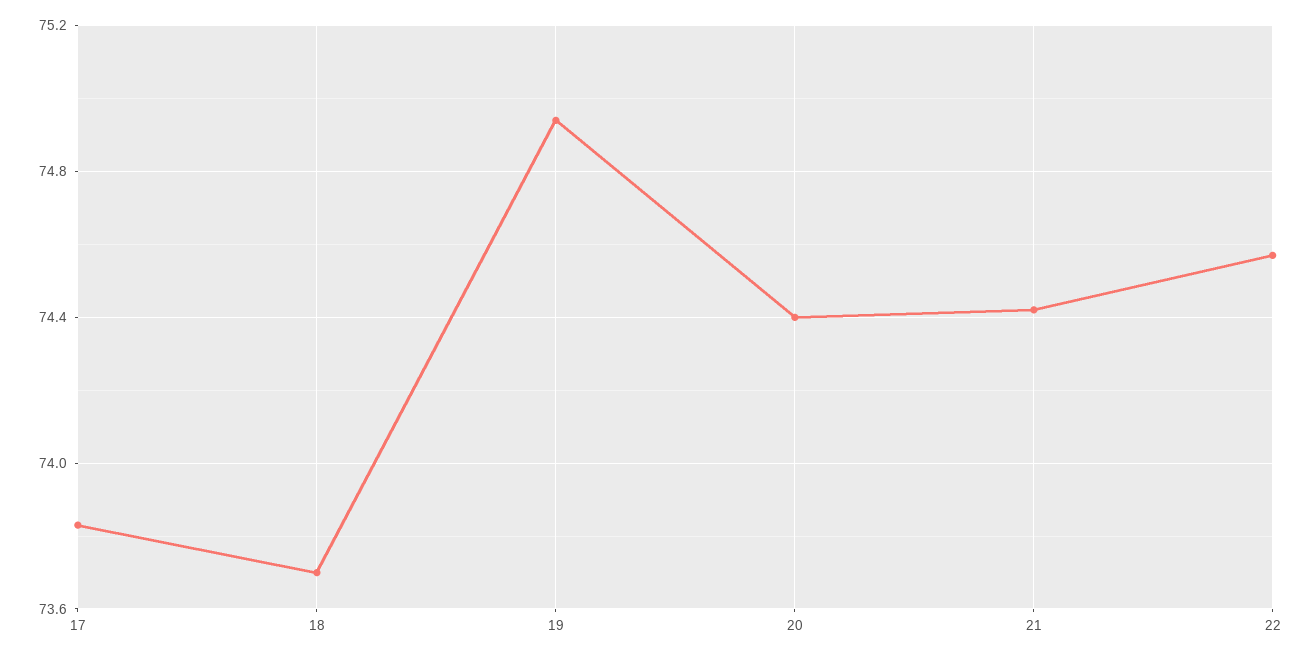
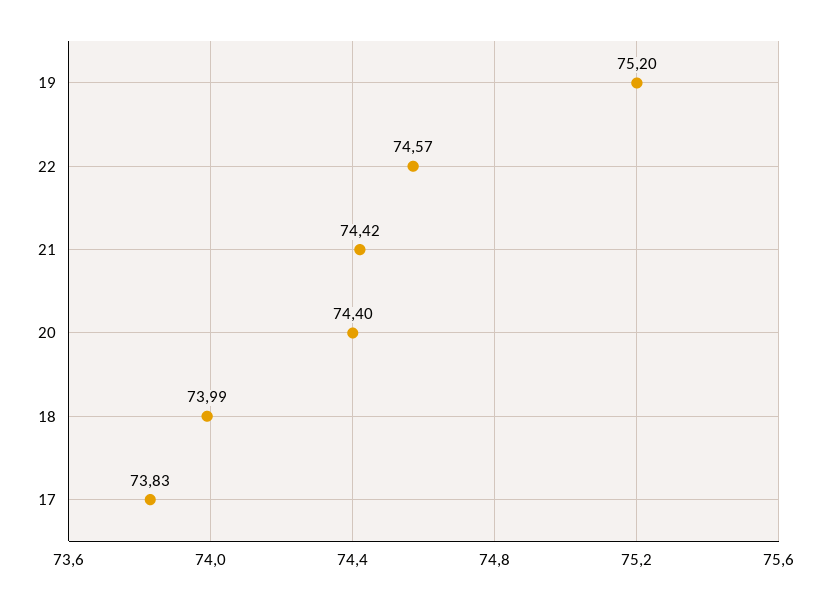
  {
    "17": 73.83,
-   "18": 73.7,
+   "18": 73.99,
-   "19": 74.95,
+   "19": 75.2,
    "20": 74.4,
    "21": 74.42,
    "22": 74.57
  }

